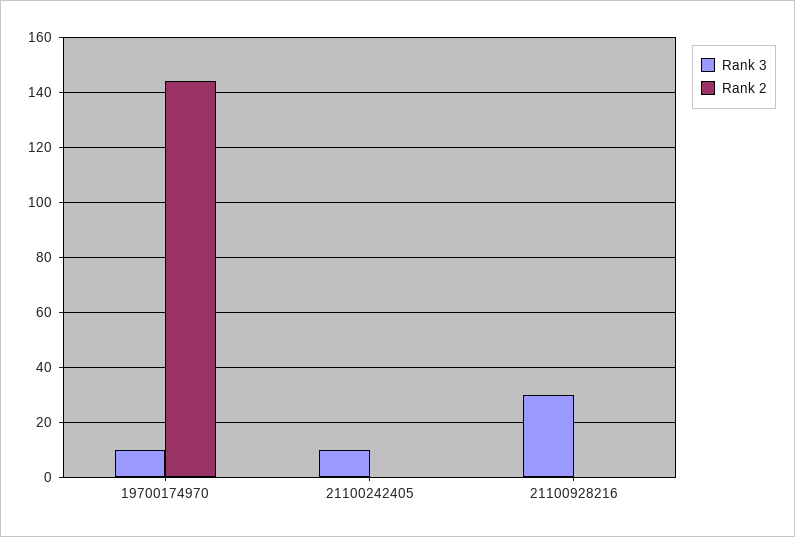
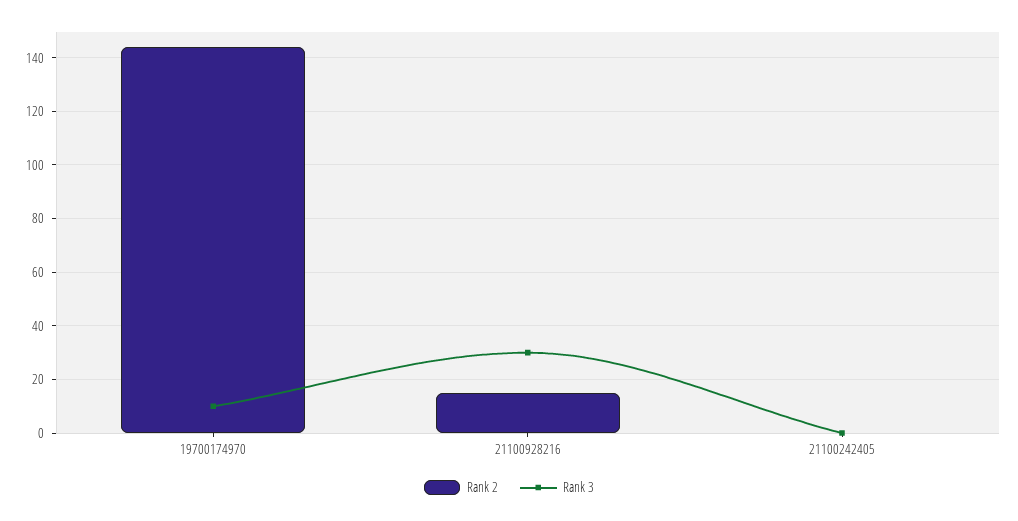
  {
    "Rank 3": {
      "19700174970": 10,
-     "21100242405": 10,
+     "21100242405": 0,
      "21100928216": 30
    },
    "Rank 2": {
      "19700174970": 145,
      "21100242405": 0,
-     "21100928216": 0
+     "21100928216": 15
    }
  }

